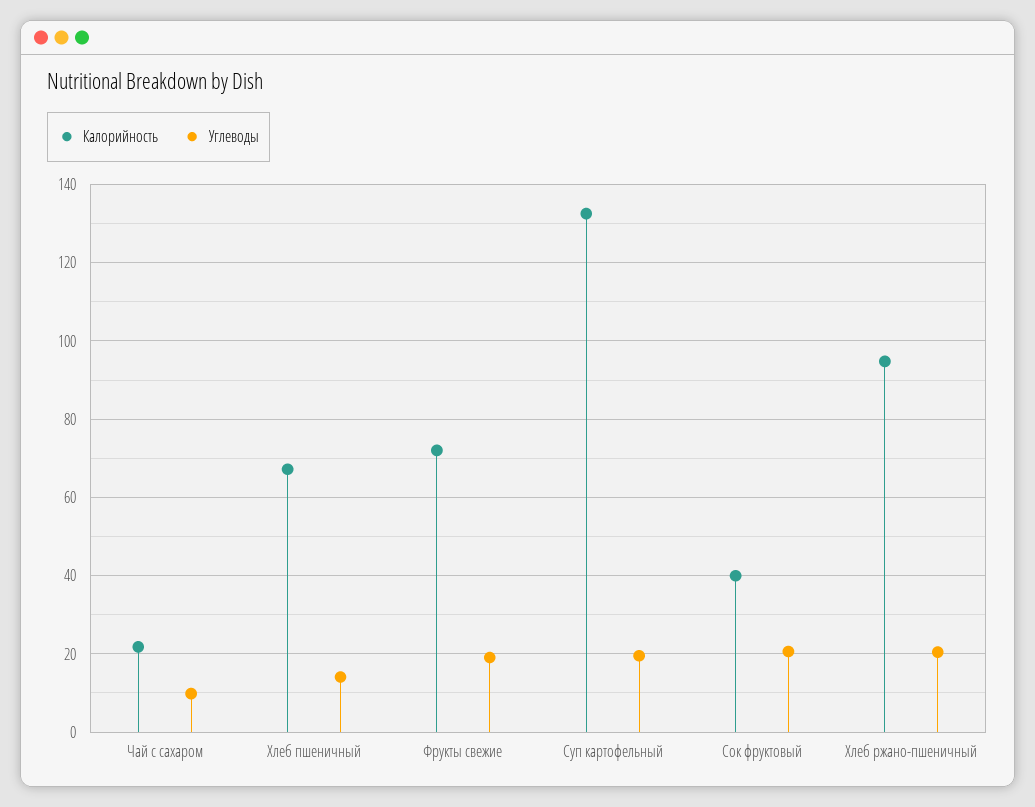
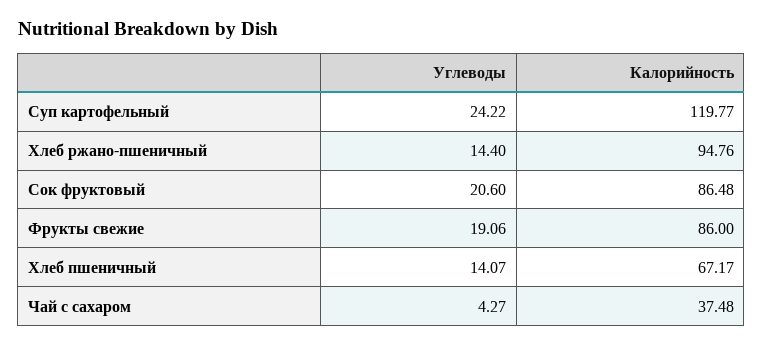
  {
    "Калорийность": {
-     "Чай с сахаром": 22,
+     "Чай с сахаром": 37.48,
      "Хлеб пшеничный": 67.17,
-     "Фрукты свежие": 72,
+     "Фрукты свежие": 86,
-     "Суп картофельный": 132,
+     "Суп картофельный": 119.77,
-     "Сок фруктовый": 40,
+     "Сок фруктовый": 86.48,
      "Хлеб ржано-пшеничный": 94.76
    },
    "Углеводы": {
-     "Чай с сахаром": 10,
+     "Чай с сахаром": 4.27,
      "Хлеб пшеничный": 14.07,
      "Фрукты свежие": 19.06,
-     "Суп картофельный": 20,
+     "Суп картофельный": 24.22,
      "Сок фруктовый": 20.6,
-     "Хлеб ржано-пшеничный": 20
+     "Хлеб ржано-пшеничный": 14.4
    }
  }

